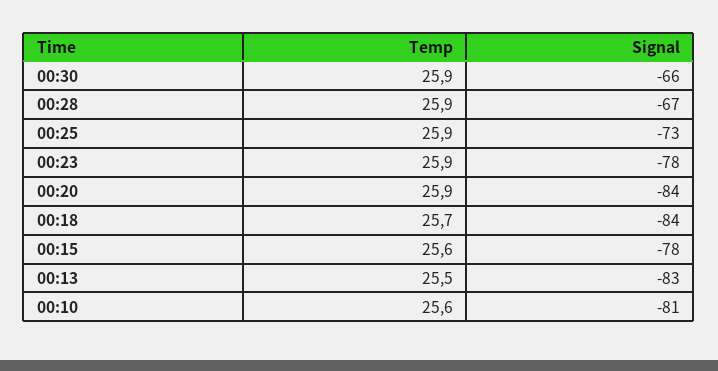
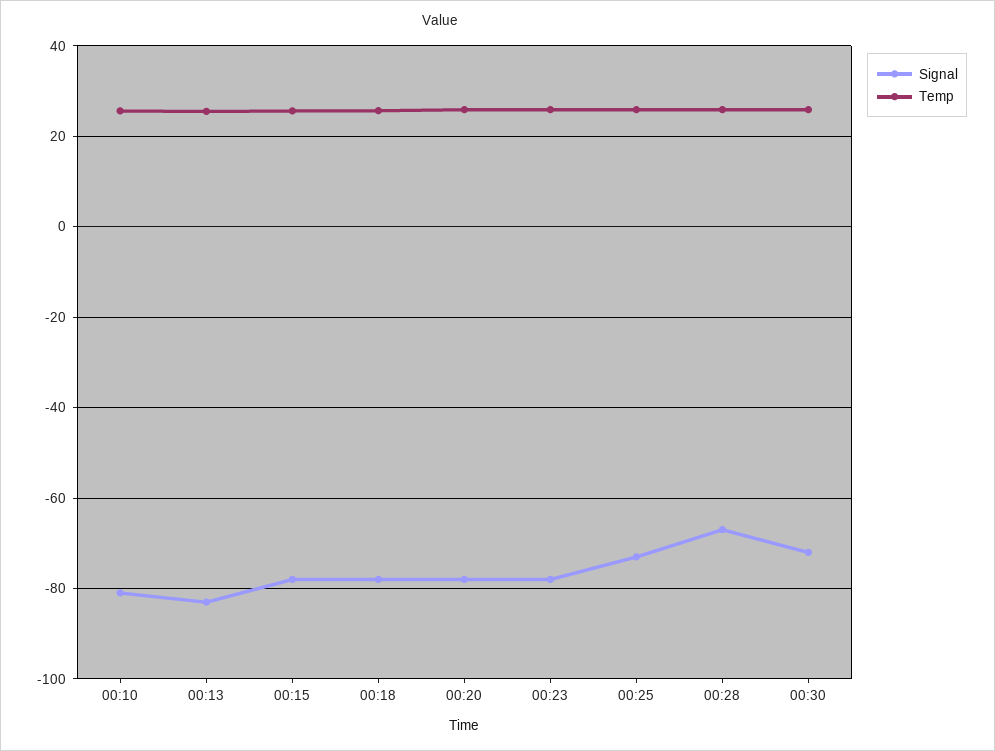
  {
    "Temp": {
      "00:30": 25.9,
      "00:28": 25.9,
      "00:25": 25.9,
      "00:23": 25.9,
      "00:20": 25.9,
      "00:18": 25.7,
      "00:15": 25.6,
      "00:13": 25.5,
      "00:10": 25.6
    },
    "Signal": {
-     "00:30": -66,
+     "00:30": -72,
      "00:28": -67,
      "00:25": -73,
      "00:23": -78,
-     "00:20": -84,
+     "00:20": -78,
-     "00:18": -84,
+     "00:18": -78,
      "00:15": -78,
      "00:13": -83,
      "00:10": -81
    }
  }

